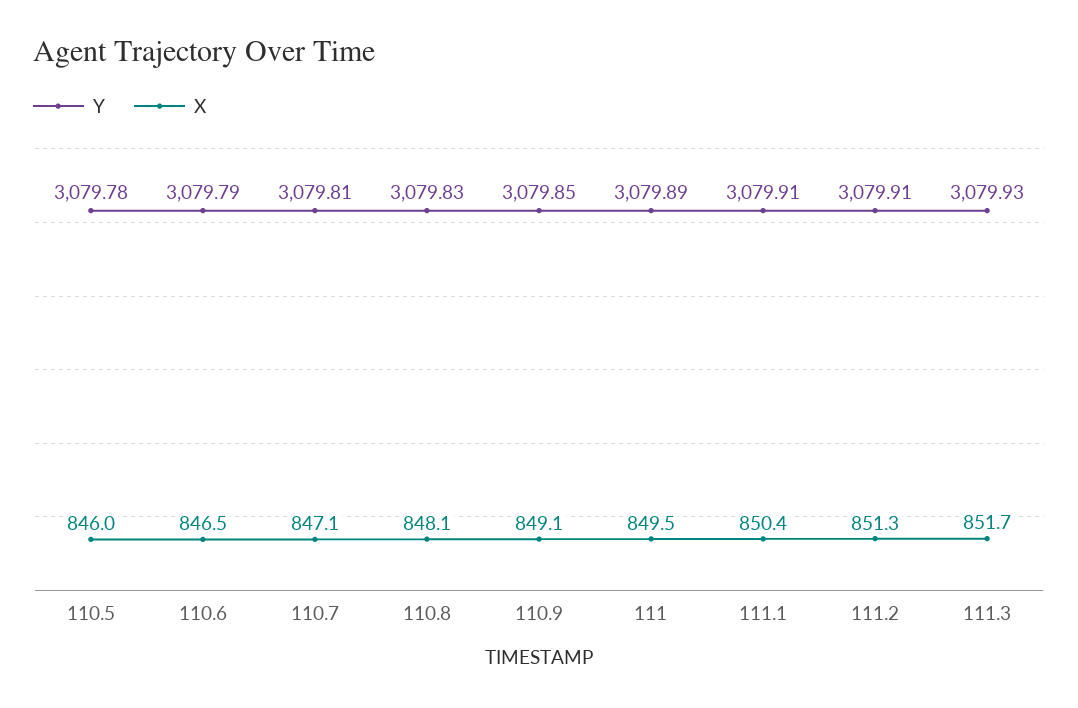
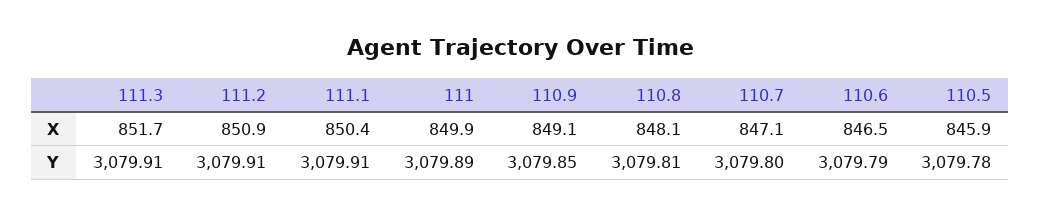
  {
    "Y": {
      "110.5": 3079.78,
      "110.6": 3079.79,
-     "110.7": 3079.81,
+     "110.7": 3079.8,
-     "110.8": 3079.83,
+     "110.8": 3079.81,
      "110.9": 3079.85,
      "111": 3079.89,
      "111.1": 3079.91,
      "111.2": 3079.91,
-     "111.3": 3079.93
+     "111.3": 3079.91
    },
    "X": {
-     "110.5": 846,
+     "110.5": 845.9,
      "110.6": 846.5,
      "110.7": 847.1,
      "110.8": 848.1,
      "110.9": 849.1,
-     "111": 849.5,
+     "111": 849.9,
      "111.1": 850.4,
-     "111.2": 851.3,
+     "111.2": 850.9,
      "111.3": 851.7
    }
  }

